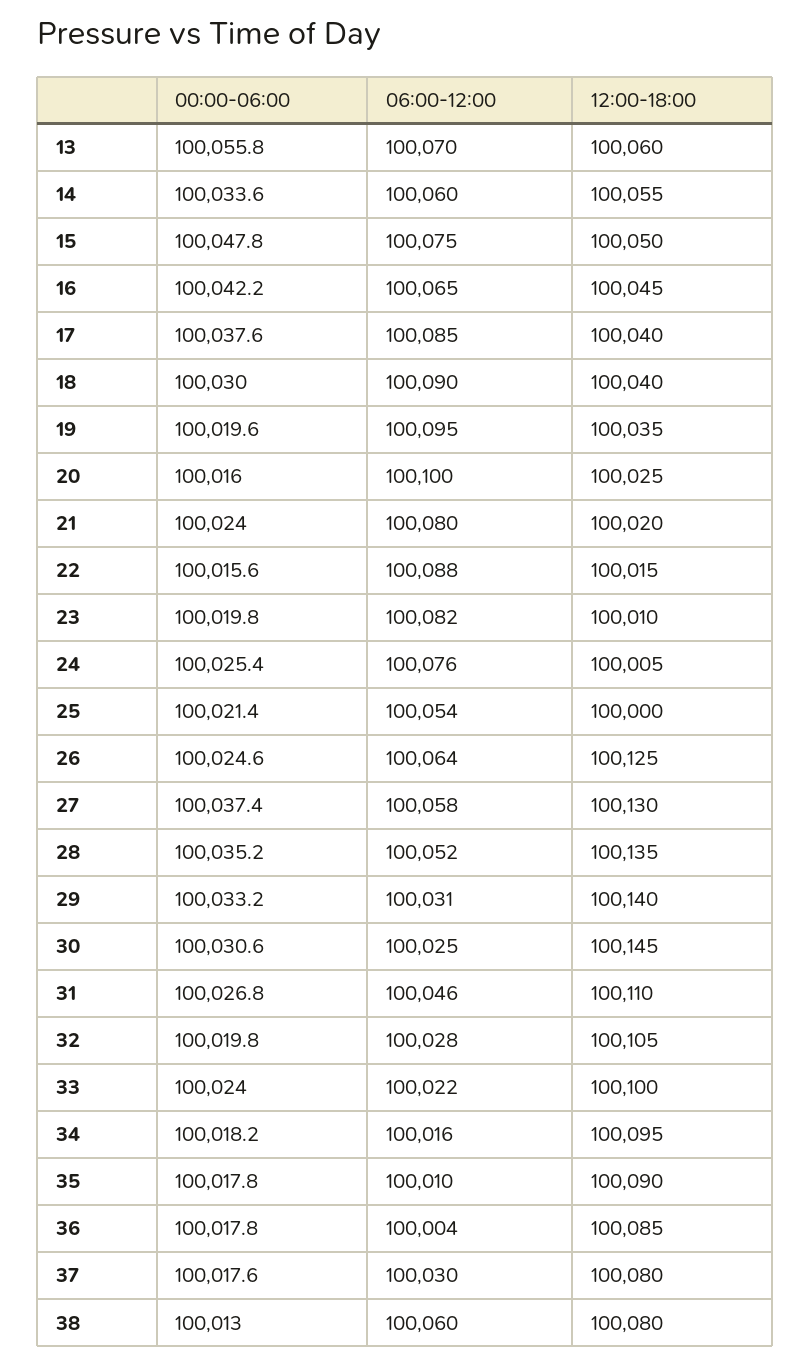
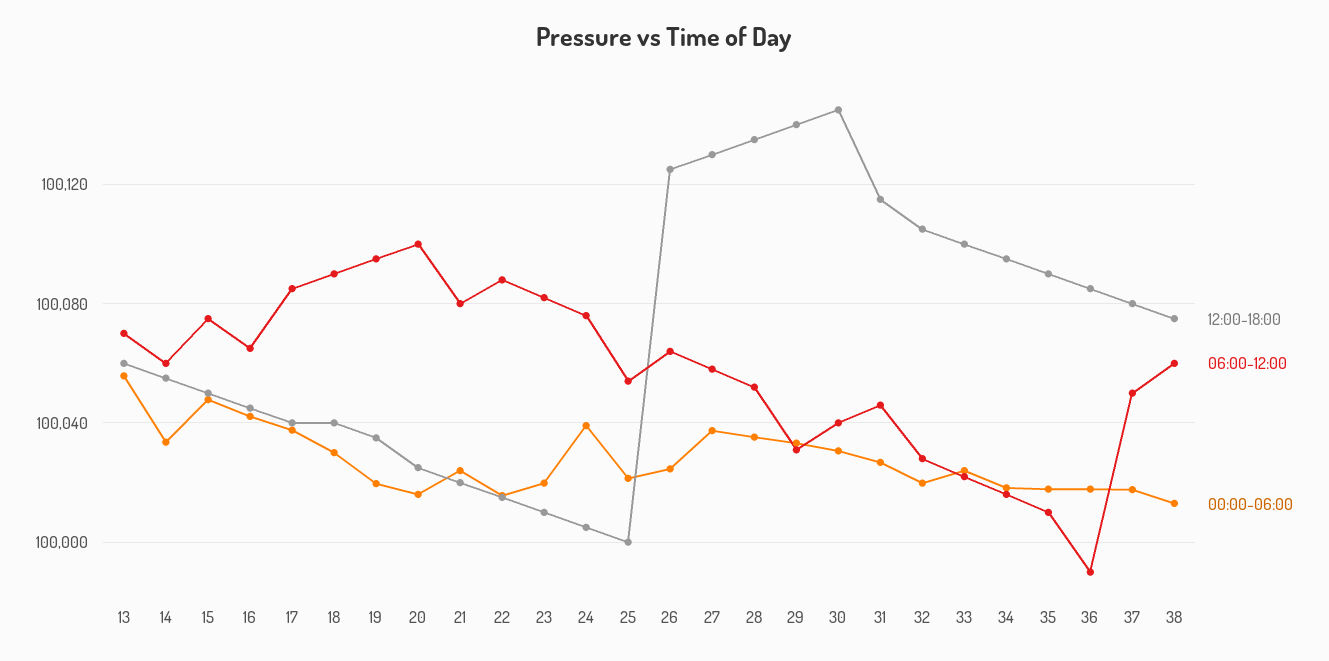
  {
    "00:00-06:00": {
      "13": 100055.8,
      "14": 100033.6,
      "15": 100047.8,
      "16": 100042.2,
      "17": 100037.6,
      "18": 100030,
      "19": 100019.6,
      "20": 100016,
      "21": 100024,
      "22": 100015.6,
      "23": 100019.8,
-     "24": 100025.4,
+     "24": 100040,
      "25": 100021.4,
      "26": 100024.6,
      "27": 100037.4,
      "28": 100035.2,
      "29": 100033.2,
      "30": 100030.6,
      "31": 100026.8,
      "32": 100019.8,
      "33": 100024,
      "34": 100018.2,
      "35": 100017.8,
      "36": 100017.8,
      "37": 100017.6,
      "38": 100013
    },
    "06:00-12:00": {
      "13": 100070,
      "14": 100060,
      "15": 100075,
      "16": 100065,
      "17": 100085,
      "18": 100090,
      "19": 100095,
      "20": 100100,
      "21": 100080,
      "22": 100088,
      "23": 100082,
      "24": 100076,
      "25": 100054,
      "26": 100064,
      "27": 100058,
      "28": 100052,
      "29": 100031,
-     "30": 100025,
+     "30": 100040,
      "31": 100046,
      "32": 100028,
      "33": 100022,
      "34": 100016,
      "35": 100010,
-     "36": 100004,
+     "36": 99990,
-     "37": 100030,
+     "37": 100050,
      "38": 100060
    },
    "12:00-18:00": {
      "13": 100060,
      "14": 100055,
      "15": 100050,
      "16": 100045,
      "17": 100040,
      "18": 100040,
      "19": 100035,
      "20": 100025,
      "21": 100020,
      "22": 100015,
      "23": 100010,
      "24": 100005,
      "25": 100000,
      "26": 100125,
      "27": 100130,
      "28": 100135,
      "29": 100140,
      "30": 100145,
-     "31": 100110,
+     "31": 100115,
      "32": 100105,
      "33": 100100,
      "34": 100095,
      "35": 100090,
      "36": 100085,
      "37": 100080,
-     "38": 100080
+     "38": 100075
    }
  }

